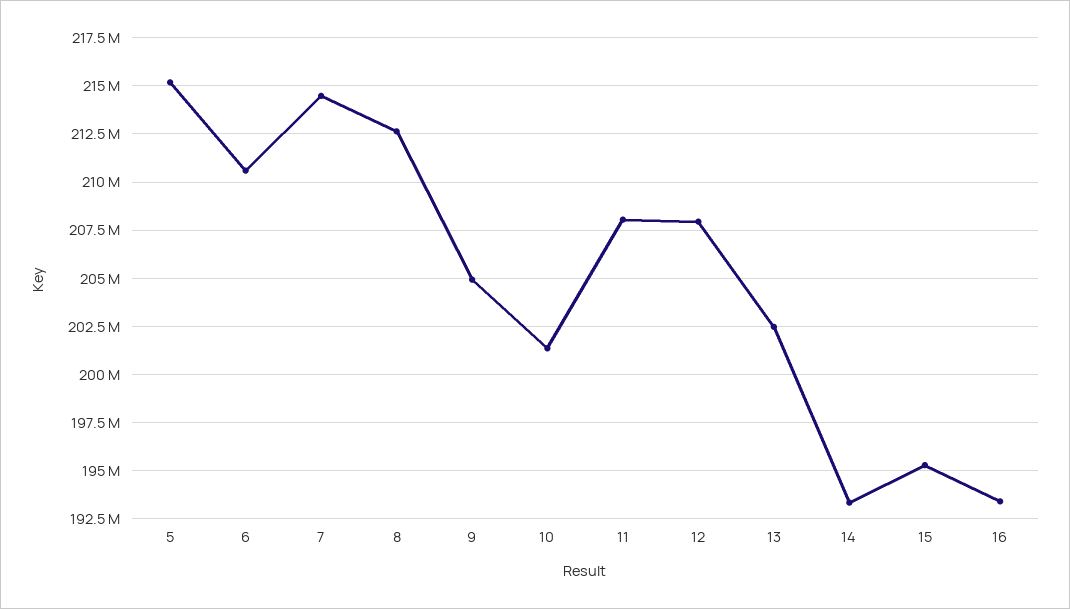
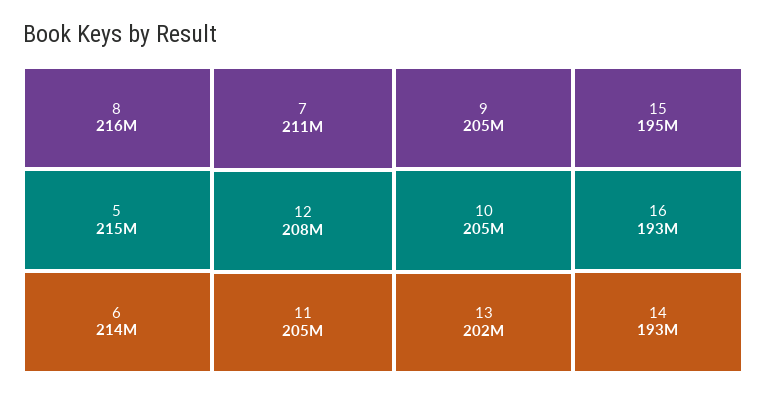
  {
    "5": 215000000,
-   "6": 210500000,
+   "6": 214000000,
-   "7": 214500000,
+   "7": 211000000,
-   "8": 212500000,
+   "8": 216000000,
    "9": 205000000,
-   "10": 201500000,
+   "10": 205000000,
-   "11": 208000000,
+   "11": 205000000,
    "12": 208000000,
    "13": 202000000,
    "14": 193000000,
    "15": 195000000,
    "16": 193000000
  }

